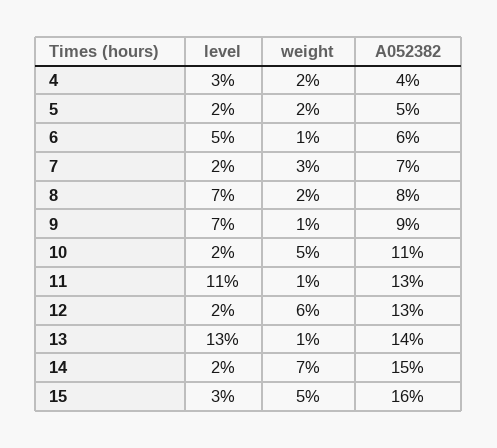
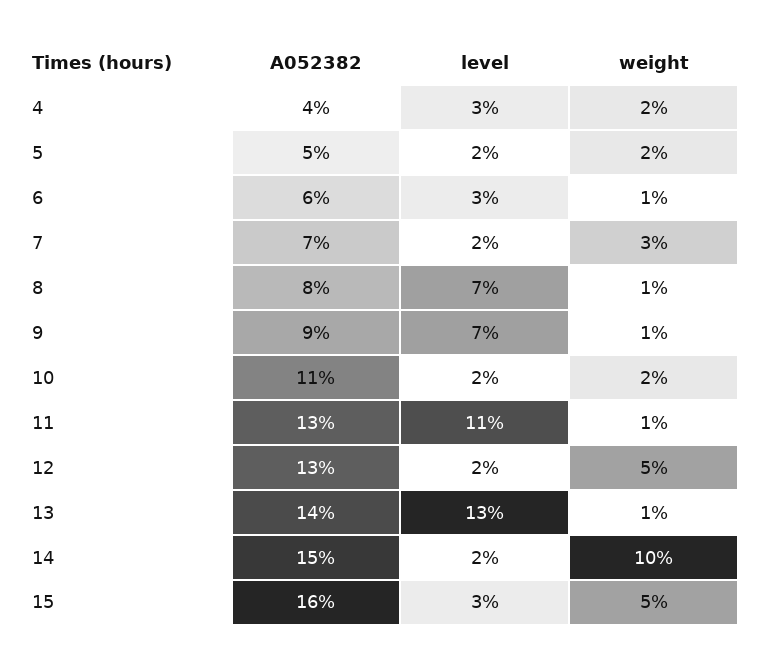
  {
    "level": {
      "4": 3,
      "5": 2,
-     "6": 5,
+     "6": 3,
      "7": 2,
      "8": 7,
      "9": 7,
      "10": 2,
      "11": 11,
      "12": 2,
      "13": 13,
      "14": 2,
      "15": 3
    },
    "weight": {
      "4": 2,
      "5": 2,
      "6": 1,
      "7": 3,
-     "8": 2,
+     "8": 1,
      "9": 1,
-     "10": 5,
+     "10": 2,
      "11": 1,
-     "12": 6,
+     "12": 5,
      "13": 1,
-     "14": 7,
+     "14": 10,
      "15": 5
    },
    "A052382": {
      "4": 4,
      "5": 5,
      "6": 6,
      "7": 7,
      "8": 8,
      "9": 9,
      "10": 11,
      "11": 13,
      "12": 13,
      "13": 14,
      "14": 15,
      "15": 16
    }
  }

